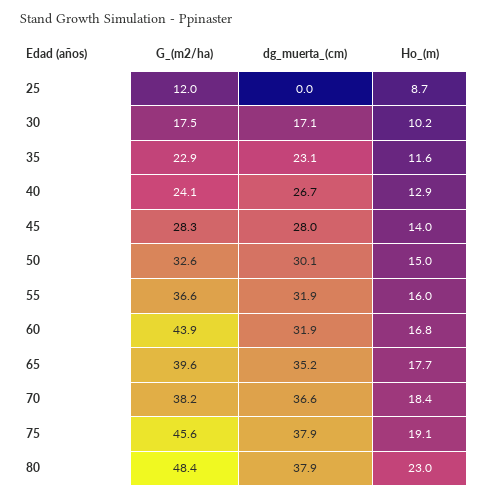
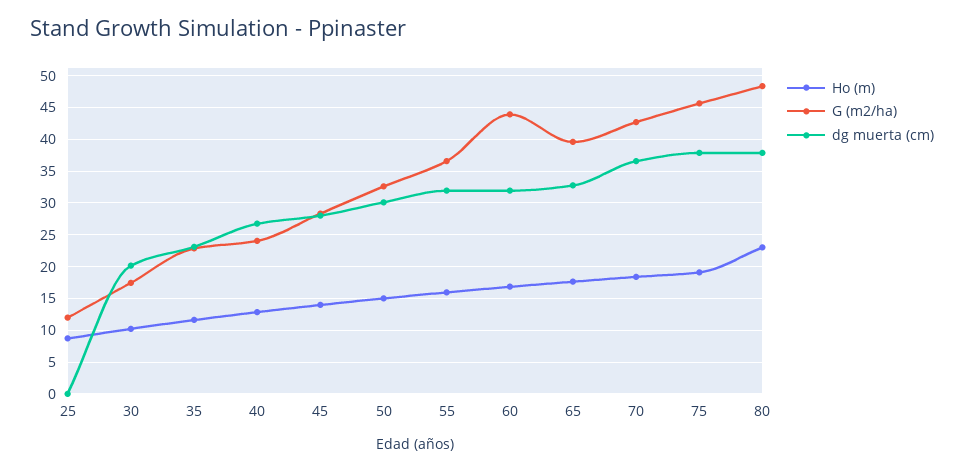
  {
    "G_(m2/ha)": {
      "25": 12,
      "30": 17.5,
      "35": 22.9,
      "40": 24.1,
      "45": 28.3,
      "50": 32.6,
      "55": 36.6,
      "60": 43.9,
      "65": 39.6,
-     "70": 38.2,
+     "70": 43,
      "75": 45.6,
      "80": 48.4
    },
    "dg_muerta_(cm)": {
      "25": 0,
-     "30": 17.1,
+     "30": 20,
      "35": 23.1,
      "40": 26.7,
      "45": 28,
      "50": 30.1,
      "55": 31.9,
      "60": 31.9,
-     "65": 35.2,
+     "65": 33,
      "70": 36.6,
      "75": 37.9,
      "80": 37.9
    },
    "Ho_(m)": {
      "25": 8.7,
      "30": 10.2,
      "35": 11.6,
      "40": 12.9,
      "45": 14,
      "50": 15,
      "55": 16,
      "60": 16.8,
      "65": 17.7,
      "70": 18.4,
      "75": 19.1,
      "80": 23
    }
  }

